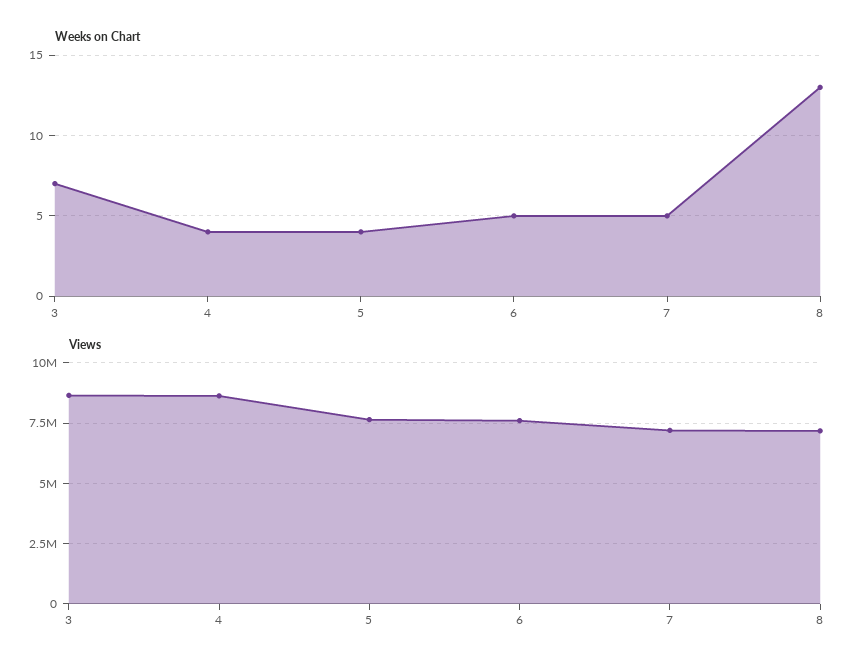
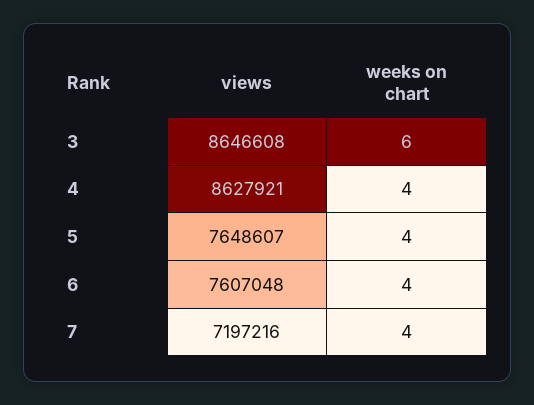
  {
    "Weeks on Chart": {
-     "3": 7,
+     "3": 6,
      "4": 4,
      "5": 4,
-     "6": 5,
+     "6": 4,
-     "7": 5,
+     "7": 4
-     "8": 13
    },
    "Views": {
      "3": 8646608,
      "4": 8627921,
      "5": 7648607,
      "6": 7607048,
-     "7": 7197216,
+     "7": 7197216
-     "8": 7250000
    }
  }

